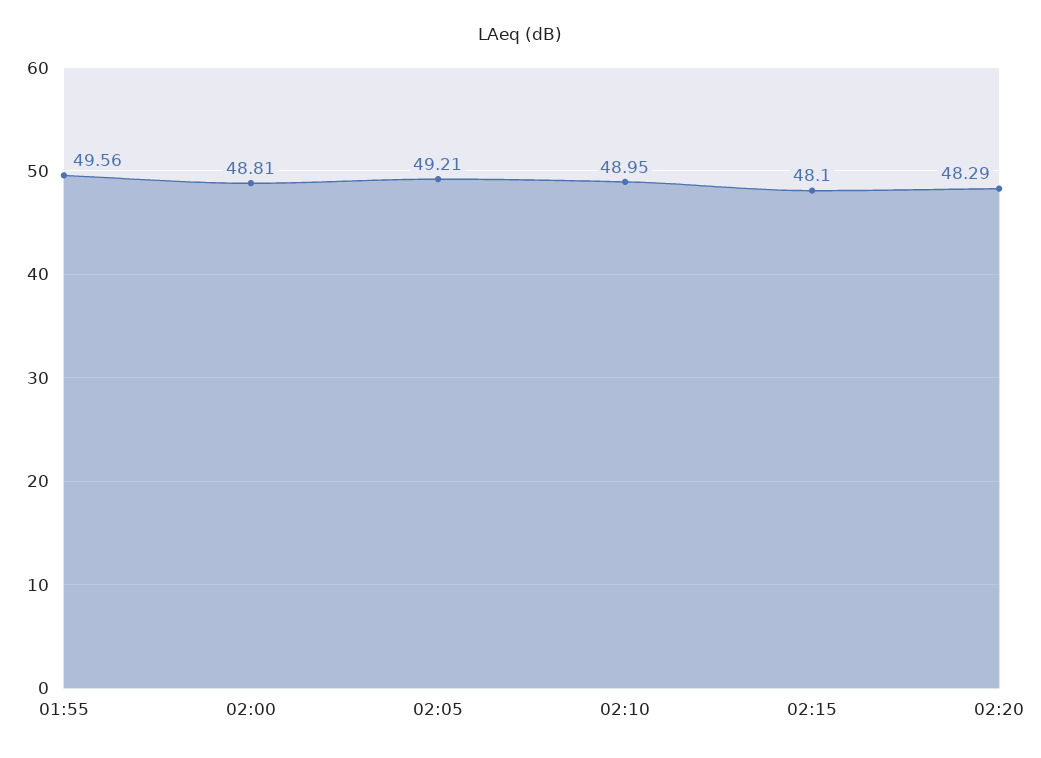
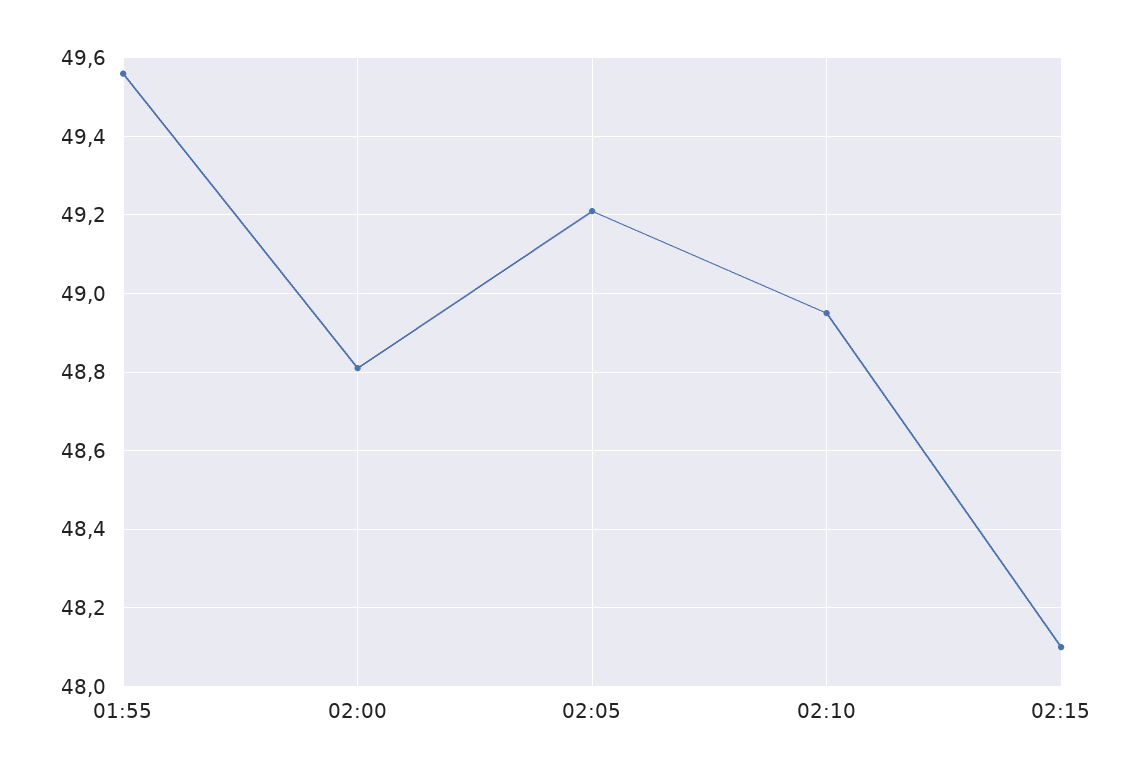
  {
    "01:55": 49.56,
    "02:00": 48.81,
    "02:05": 49.21,
    "02:10": 48.95,
-   "02:15": 48.1,
+   "02:15": 48.1
-   "02:20": 48.29
  }

